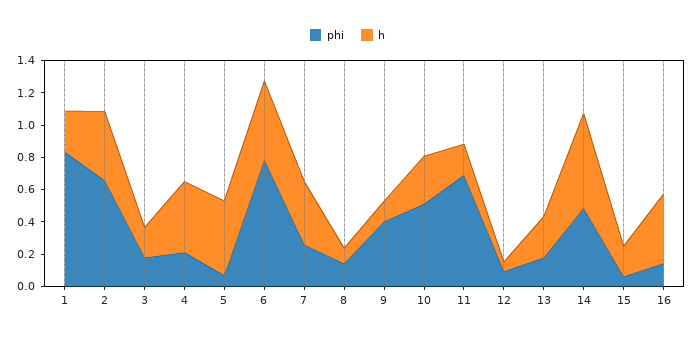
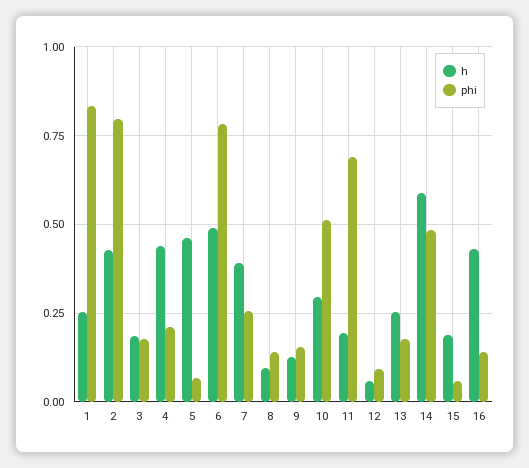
  {
    "phi": {
      "1": 0.825,
-     "2": 0.65,
+     "2": 0.8,
      "3": 0.175,
      "4": 0.2,
      "5": 0.075,
      "6": 0.775,
      "7": 0.25,
      "8": 0.15,
-     "9": 0.4,
+     "9": 0.15,
      "10": 0.5,
      "11": 0.7,
      "12": 0.1,
      "13": 0.175,
      "14": 0.475,
      "15": 0.05,
      "16": 0.15
    },
    "h": {
      "1": 0.25,
      "2": 0.425,
      "3": 0.175,
      "4": 0.45,
      "5": 0.475,
      "6": 0.5,
      "7": 0.4,
      "8": 0.1,
      "9": 0.125,
      "10": 0.3,
      "11": 0.2,
      "12": 0.05,
      "13": 0.25,
      "14": 0.575,
      "15": 0.2,
      "16": 0.425
    }
  }

